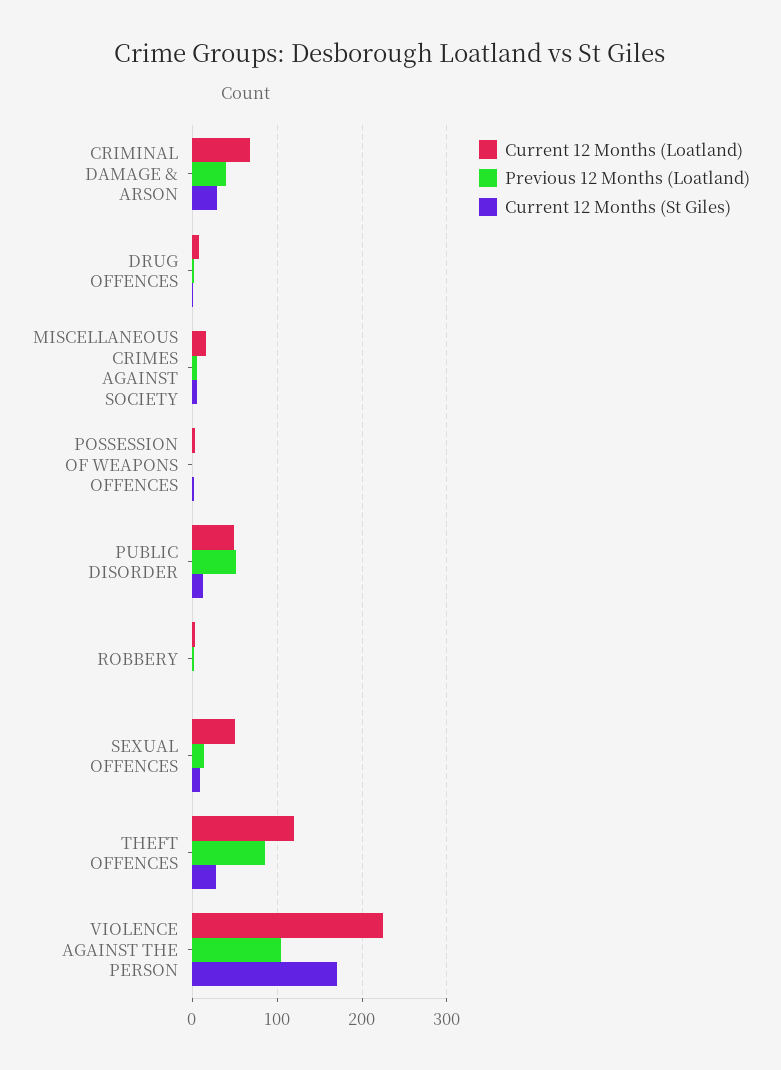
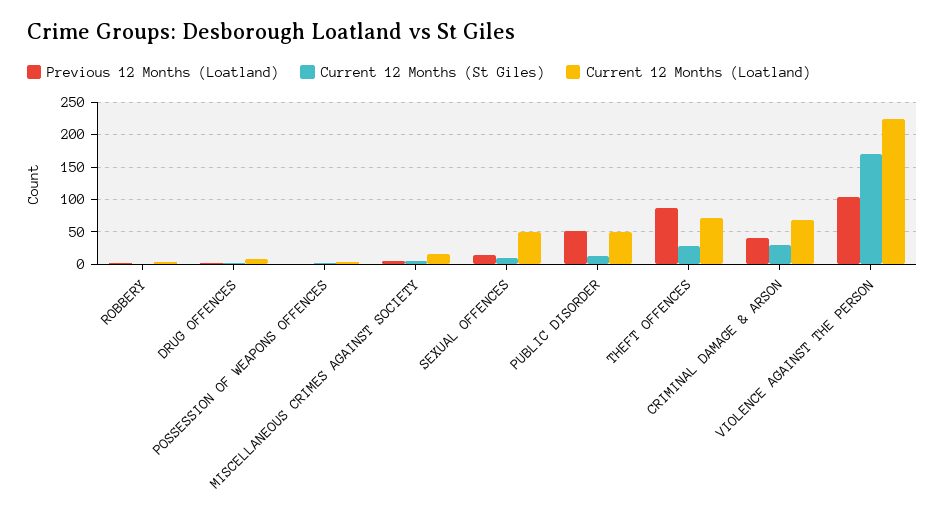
  {
    "Current 12 Months (Loatland)": {
      "CRIMINAL DAMAGE & ARSON": 70,
      "DRUG OFFENCES": 10,
      "MISCELLANEOUS CRIMES AGAINST SOCIETY": 20,
      "POSSESSION OF WEAPONS OFFENCES": 0,
      "PUBLIC DISORDER": 50,
      "ROBBERY": 0,
      "SEXUAL OFFENCES": 50,
-     "THEFT OFFENCES": 120,
+     "THEFT OFFENCES": 70,
      "VIOLENCE AGAINST THE PERSON": 230
    },
    "Previous 12 Months (Loatland)": {
      "CRIMINAL DAMAGE & ARSON": 40,
      "DRUG OFFENCES": 0,
      "MISCELLANEOUS CRIMES AGAINST SOCIETY": 10,
      "POSSESSION OF WEAPONS OFFENCES": 0,
      "PUBLIC DISORDER": 50,
      "ROBBERY": 0,
      "SEXUAL OFFENCES": 10,
      "THEFT OFFENCES": 90,
      "VIOLENCE AGAINST THE PERSON": 100
    },
    "Current 12 Months (St Giles)": {
      "CRIMINAL DAMAGE & ARSON": 30,
      "DRUG OFFENCES": 0,
      "MISCELLANEOUS CRIMES AGAINST SOCIETY": 10,
      "POSSESSION OF WEAPONS OFFENCES": 0,
      "PUBLIC DISORDER": 10,
      "ROBBERY": 0,
      "SEXUAL OFFENCES": 10,
      "THEFT OFFENCES": 30,
      "VIOLENCE AGAINST THE PERSON": 170
    }
  }

